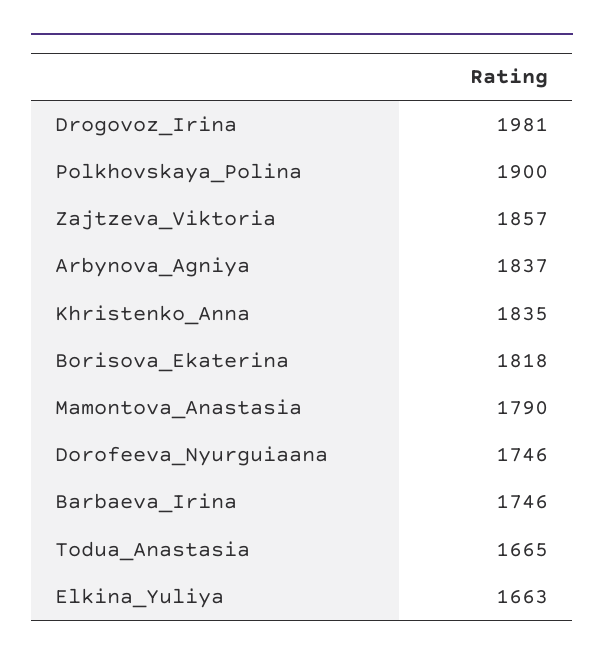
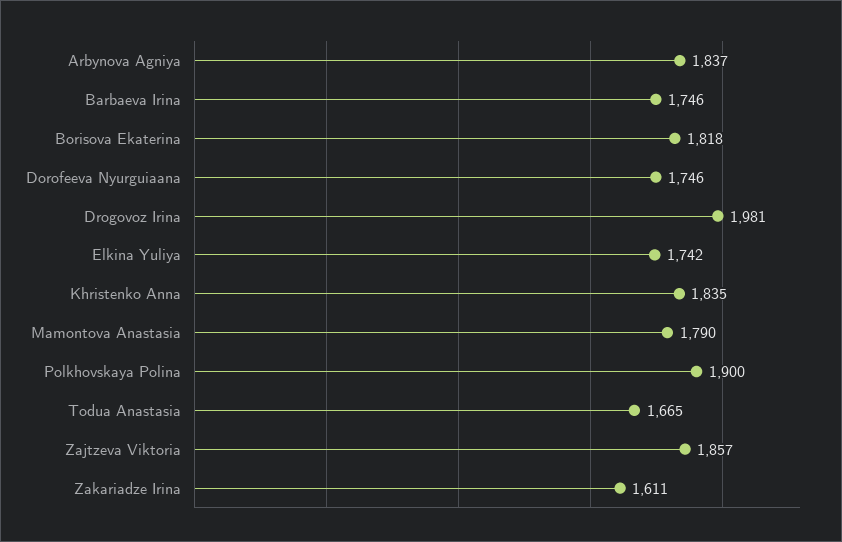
  {
    "Drogovoz_Irina": 1981,
    "Polkhovskaya_Polina": 1900,
    "Zajtzeva_Viktoria": 1857,
    "Arbynova_Agniya": 1837,
    "Khristenko_Anna": 1835,
    "Borisova_Ekaterina": 1818,
    "Mamontova_Anastasia": 1790,
    "Dorofeeva_Nyurguiaana": 1746,
    "Barbaeva_Irina": 1746,
    "Todua_Anastasia": 1665,
-   "Elkina_Yuliya": 1663
+   "Elkina_Yuliya": 1742,
+   "Zakariadze Irina": 1611
  }

